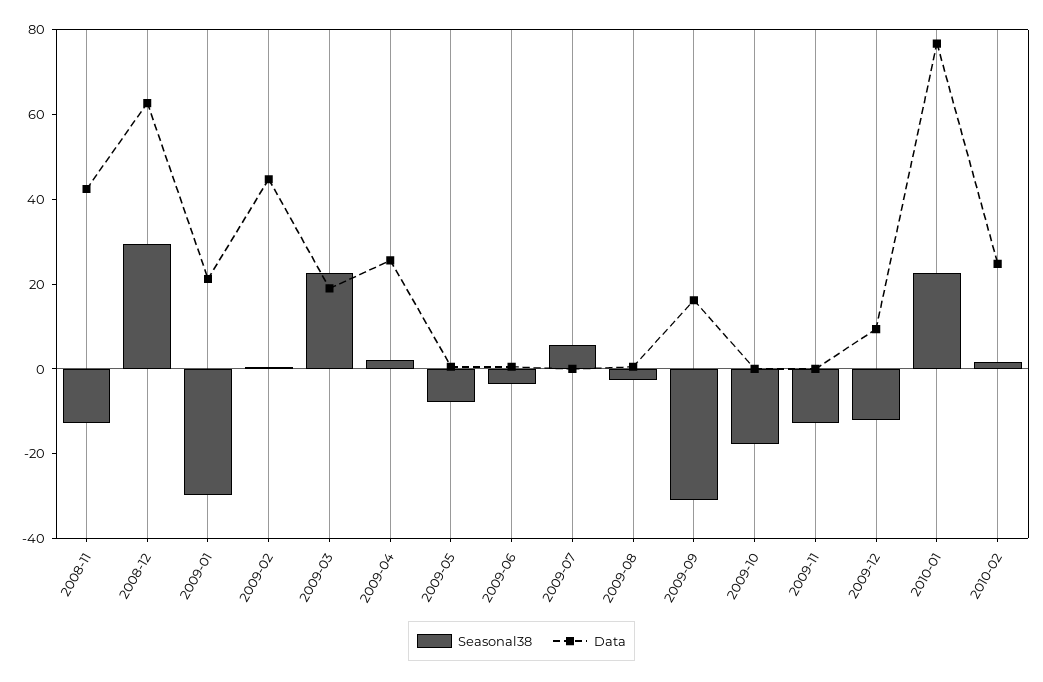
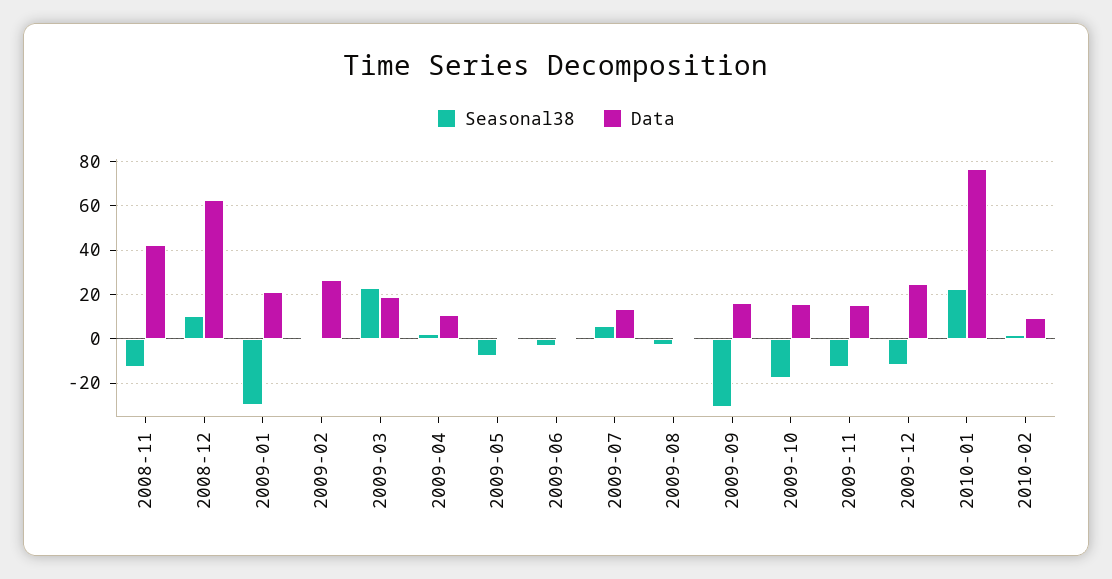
  {
    "Seasonal38": {
      "2008-11": -15,
-     "2008-12": 30,
+     "2008-12": 10,
      "2009-01": -30,
      "2009-02": 0,
      "2009-03": 25,
      "2009-04": 0,
      "2009-05": -10,
      "2009-06": -5,
      "2009-07": 5,
      "2009-08": -5,
      "2009-09": -30,
      "2009-10": -20,
      "2009-11": -15,
      "2009-12": -10,
      "2010-01": 25,
      "2010-02": 0
    },
    "Data": {
      "2008-11": 40,
      "2008-12": 65,
      "2009-01": 20,
-     "2009-02": 45,
+     "2009-02": 25,
      "2009-03": 20,
-     "2009-04": 25,
+     "2009-04": 10,
      "2009-05": 0,
      "2009-06": 0,
-     "2009-07": 0,
+     "2009-07": 15,
      "2009-08": 0,
      "2009-09": 15,
-     "2009-10": 0,
+     "2009-10": 15,
-     "2009-11": 0,
+     "2009-11": 15,
-     "2009-12": 10,
+     "2009-12": 25,
      "2010-01": 75,
-     "2010-02": 25
+     "2010-02": 10
    }
  }

